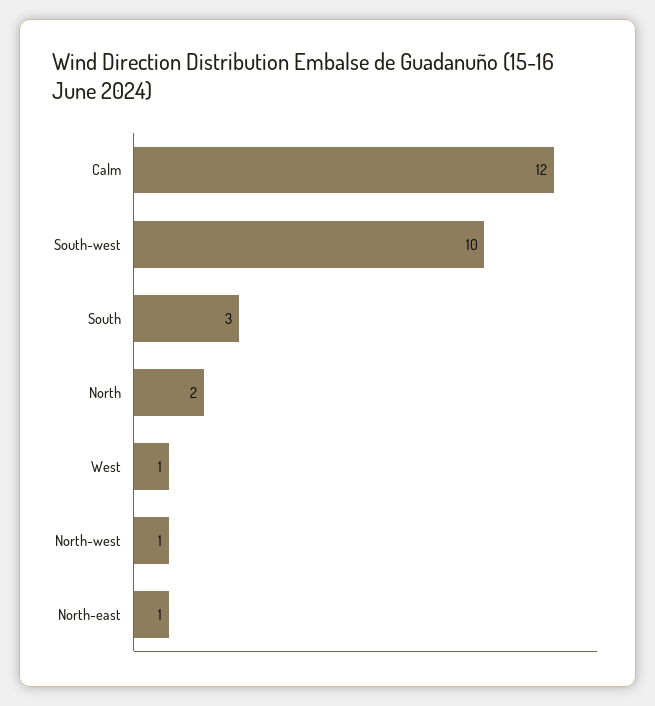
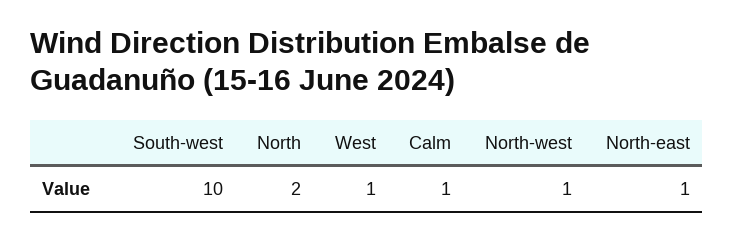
  {
-   "Calm": 12,
+   "Calm": 1,
    "South-west": 10,
-   "South": 3,
    "North": 2,
    "West": 1,
    "North-west": 1,
    "North-east": 1
  }

